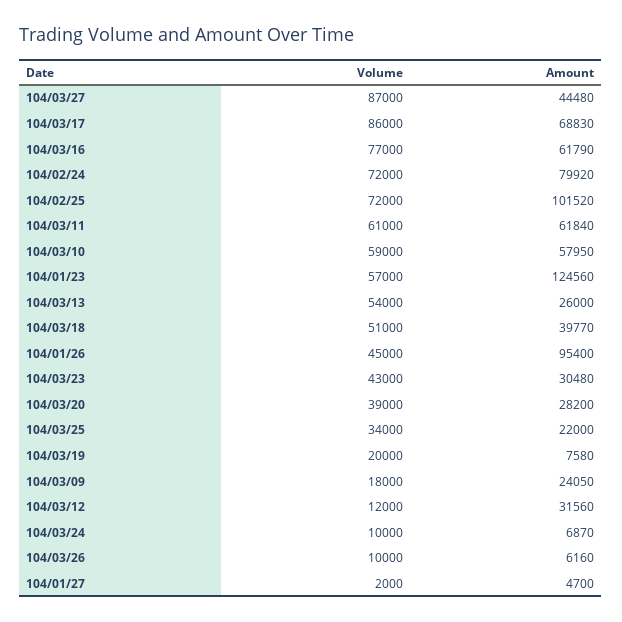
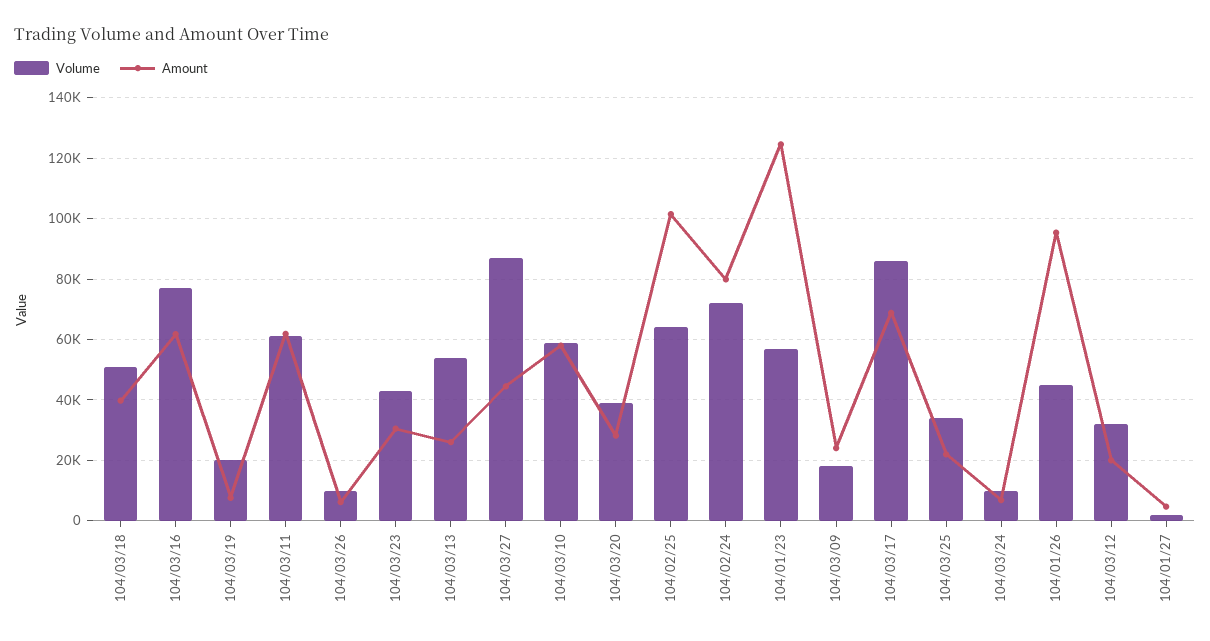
  {
    "Volume": {
      "104/03/27": 87000,
      "104/03/17": 86000,
      "104/03/16": 77000,
      "104/02/24": 72000,
-     "104/02/25": 72000,
+     "104/02/25": 64000,
      "104/03/11": 61000,
      "104/03/10": 59000,
      "104/01/23": 57000,
      "104/03/13": 54000,
      "104/03/18": 51000,
      "104/01/26": 45000,
      "104/03/23": 43000,
      "104/03/20": 39000,
      "104/03/25": 34000,
      "104/03/19": 20000,
      "104/03/09": 18000,
-     "104/03/12": 12000,
+     "104/03/12": 32000,
      "104/03/24": 10000,
      "104/03/26": 10000,
      "104/01/27": 2000
    },
    "Amount": {
      "104/03/27": 44480,
      "104/03/17": 68830,
      "104/03/16": 61790,
      "104/02/24": 79920,
      "104/02/25": 101520,
      "104/03/11": 61840,
      "104/03/10": 57950,
      "104/01/23": 124560,
      "104/03/13": 26000,
      "104/03/18": 39770,
      "104/01/26": 95400,
      "104/03/23": 30480,
      "104/03/20": 28200,
      "104/03/25": 22000,
      "104/03/19": 7580,
      "104/03/09": 24050,
-     "104/03/12": 31560,
+     "104/03/12": 20000,
      "104/03/24": 6870,
      "104/03/26": 6160,
      "104/01/27": 4700
    }
  }

